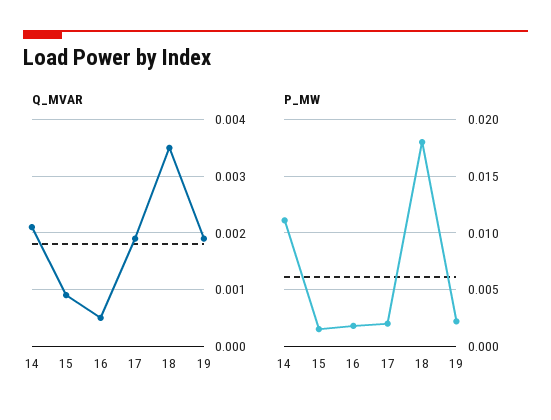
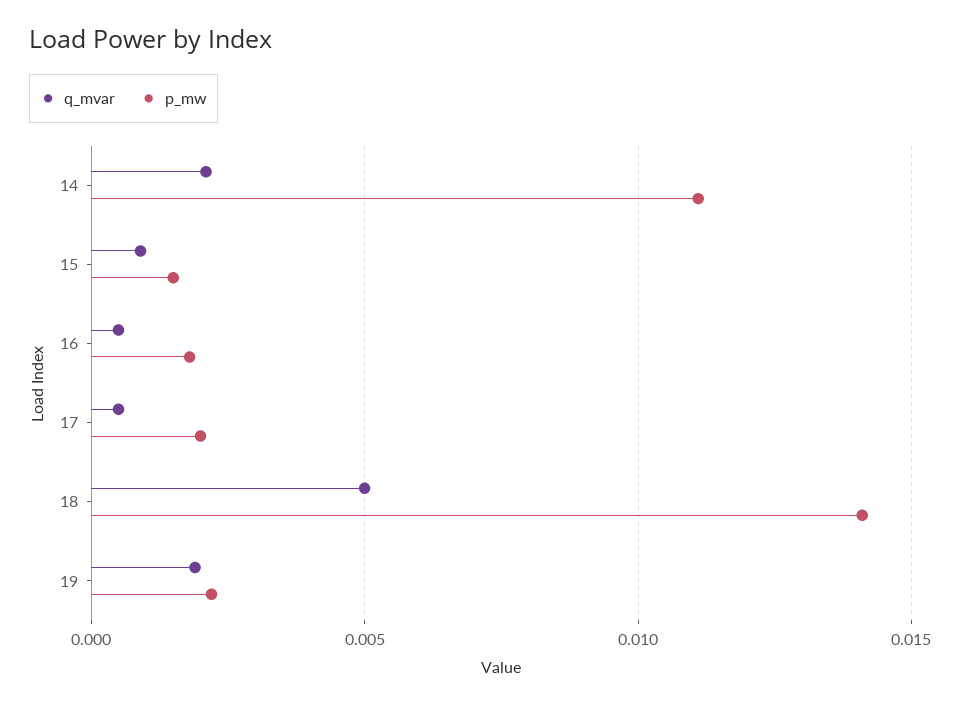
  {
    "Q_MVAR": {
      "14": 0.002,
      "15": 0.001,
      "16": 0.0005,
-     "17": 0.002,
+     "17": 0.0005,
-     "18": 0.0035,
+     "18": 0.005,
      "19": 0.002
    },
    "P_MW": {
      "14": 0.011,
      "15": 0.0015,
      "16": 0.002,
      "17": 0.002,
-     "18": 0.018,
+     "18": 0.014,
      "19": 0.002
    }
  }

